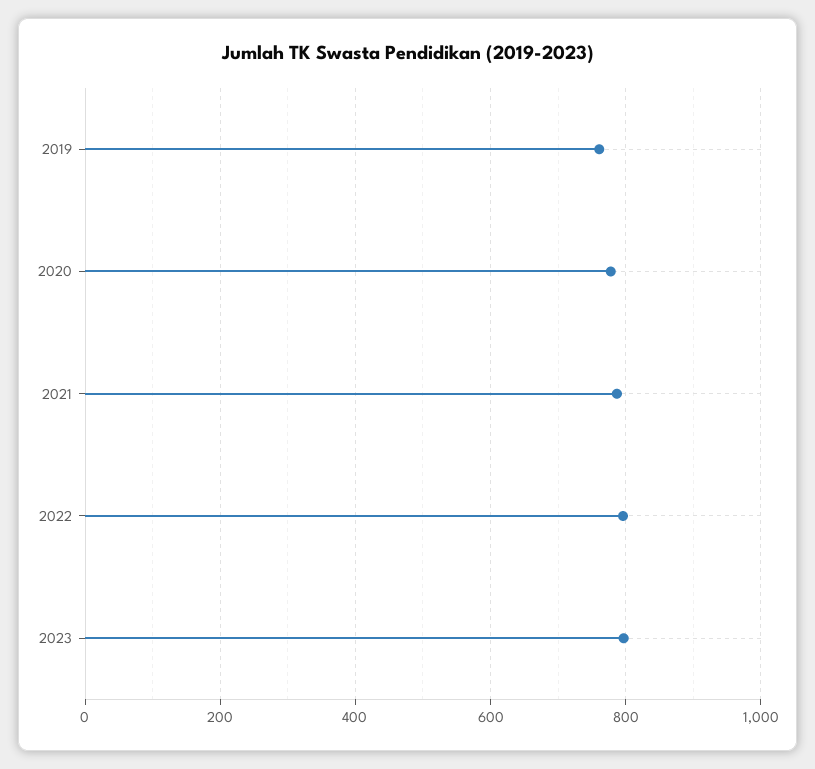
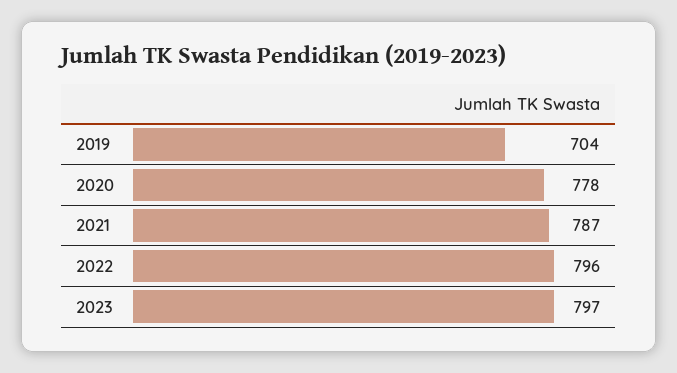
  {
-   "2019": 760,
+   "2019": 704,
    "2020": 778,
    "2021": 787,
    "2022": 796,
    "2023": 797
  }

